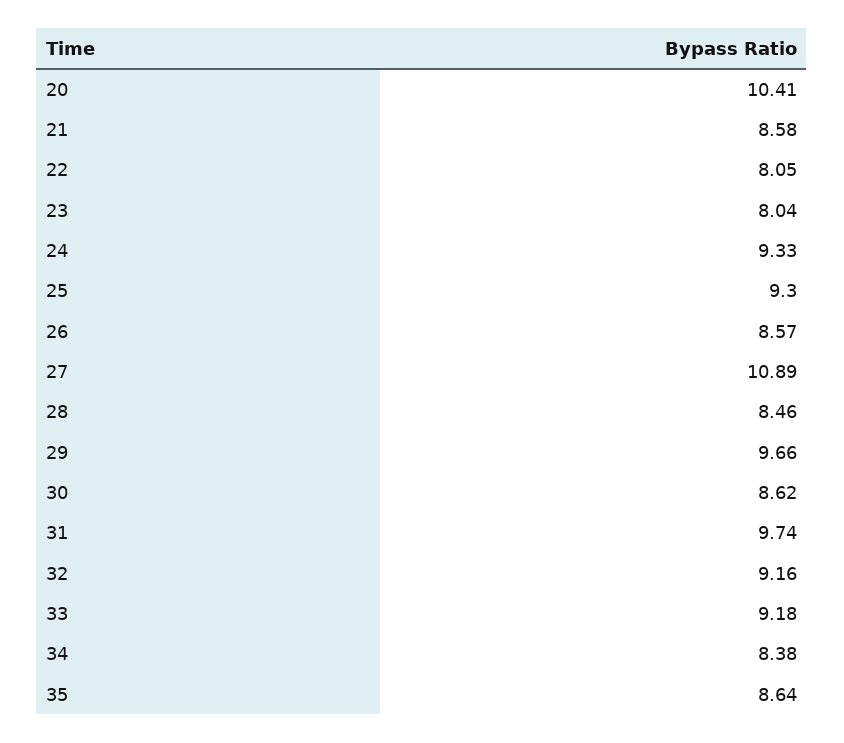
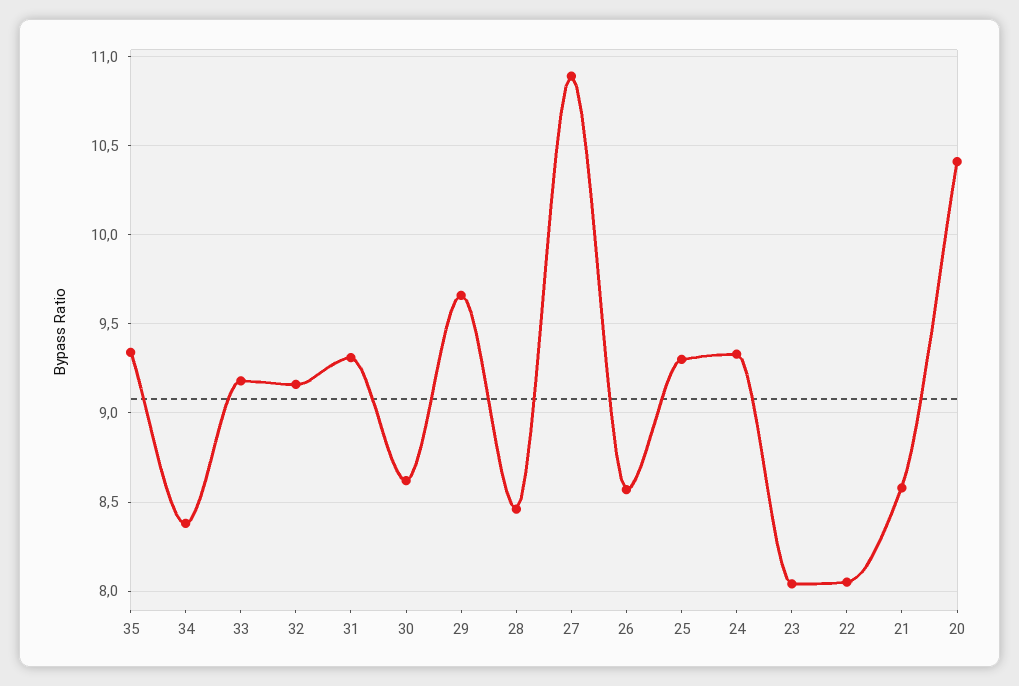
  {
    "20": 10.41,
    "21": 8.58,
    "22": 8.05,
    "23": 8.04,
    "24": 9.33,
    "25": 9.3,
    "26": 8.57,
    "27": 10.89,
    "28": 8.46,
    "29": 9.66,
    "30": 8.62,
-   "31": 9.74,
+   "31": 9.3,
    "32": 9.16,
    "33": 9.18,
    "34": 8.38,
-   "35": 8.64
+   "35": 9.35
  }

